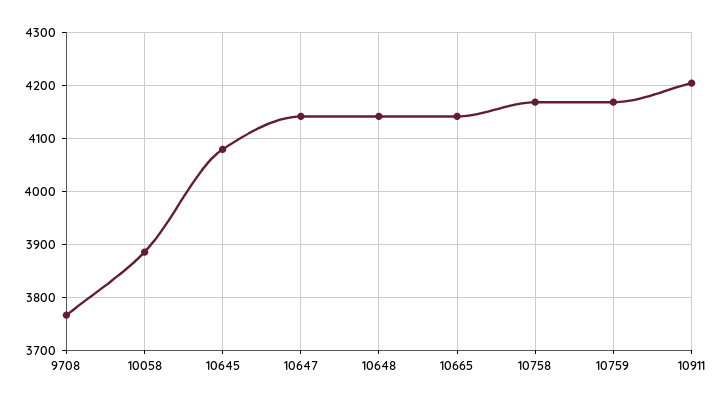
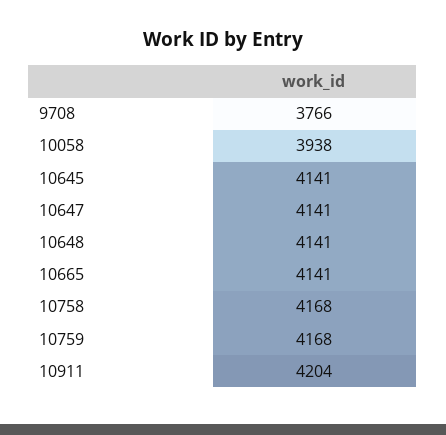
  {
    "9708": 3766,
-   "10058": 3880,
+   "10058": 3938,
-   "10645": 4080,
+   "10645": 4141,
    "10647": 4141,
    "10648": 4141,
    "10665": 4141,
    "10758": 4168,
    "10759": 4168,
    "10911": 4204
  }

